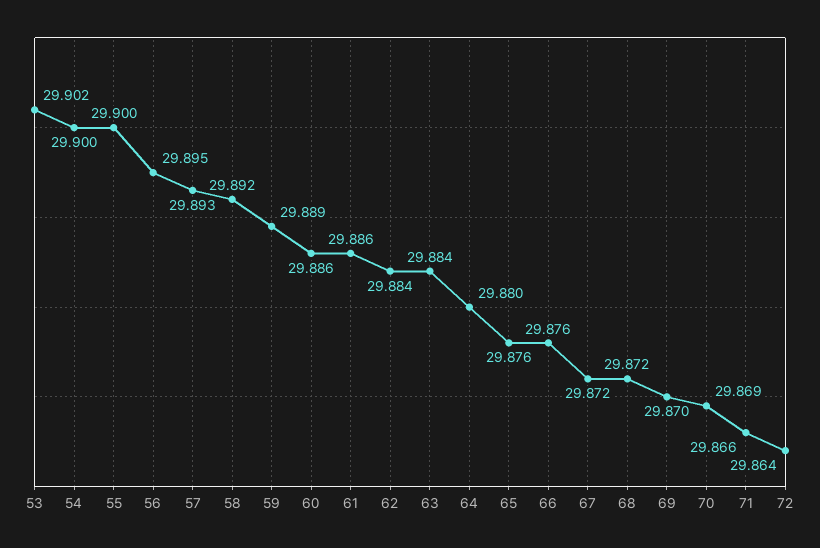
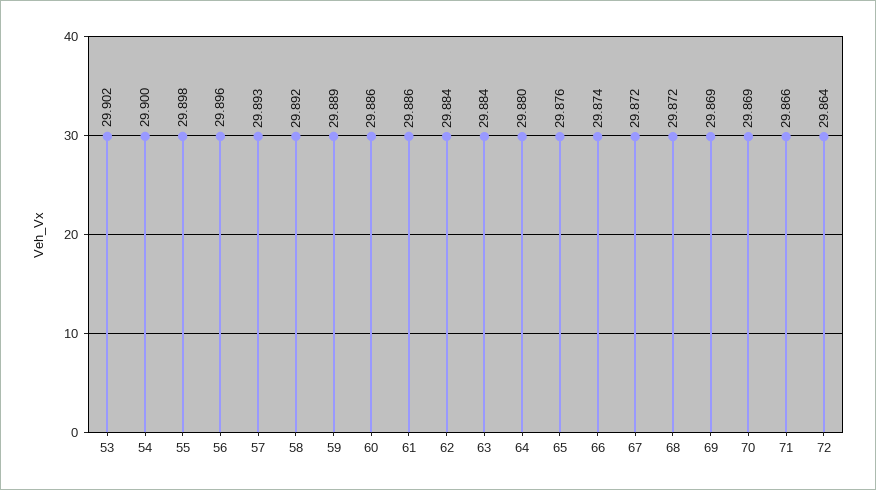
  {
    "53": 29.902,
    "54": 29.9,
-   "55": 29.9,
+   "55": 29.898,
-   "56": 29.895,
+   "56": 29.896,
    "57": 29.893,
    "58": 29.892,
    "59": 29.889,
    "60": 29.886,
    "61": 29.886,
    "62": 29.884,
    "63": 29.884,
    "64": 29.88,
    "65": 29.876,
-   "66": 29.876,
+   "66": 29.874,
    "67": 29.872,
    "68": 29.872,
-   "69": 29.87,
+   "69": 29.869,
    "70": 29.869,
    "71": 29.866,
    "72": 29.864
  }

